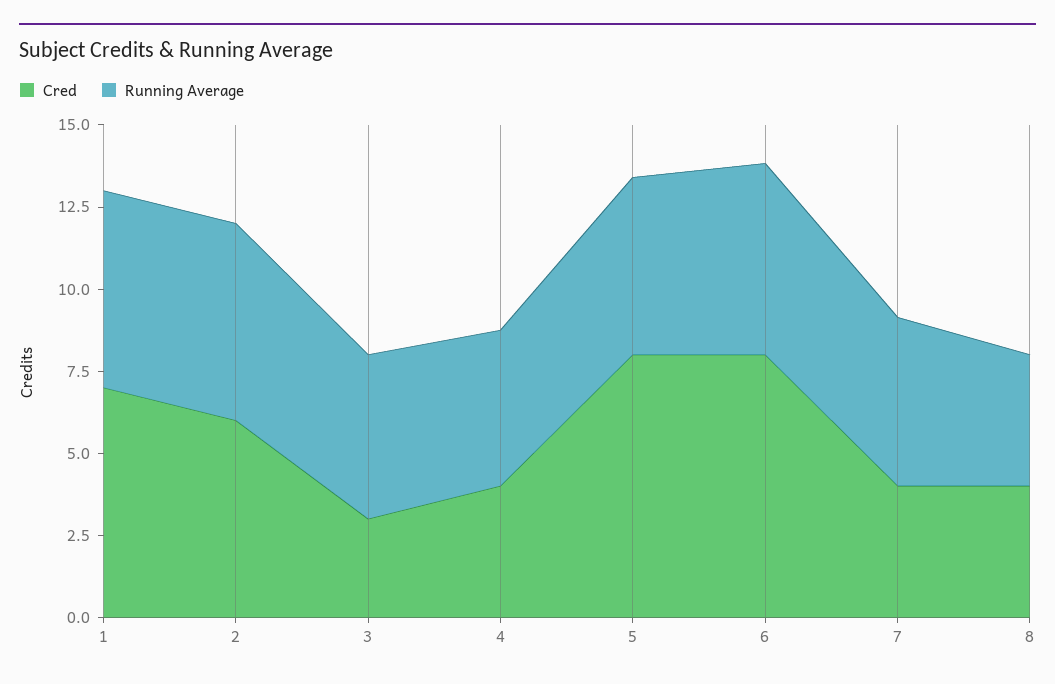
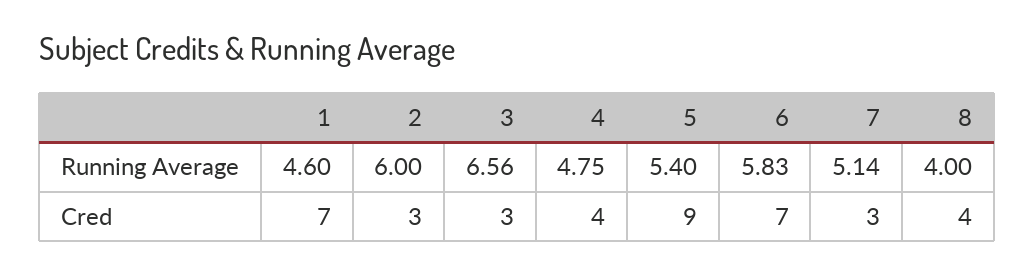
  {
    "Cred": {
      "1": 7,
-     "2": 6,
+     "2": 3,
      "3": 3,
      "4": 4,
-     "5": 8,
+     "5": 9,
-     "6": 8,
+     "6": 7,
-     "7": 4,
+     "7": 3,
      "8": 4
    },
    "Running Average": {
-     "1": 6,
+     "1": 4.6,
      "2": 6,
-     "3": 5,
+     "3": 6.56,
      "4": 4.75,
      "5": 5.4,
      "6": 5.83,
      "7": 5.14,
      "8": 4
    }
  }

